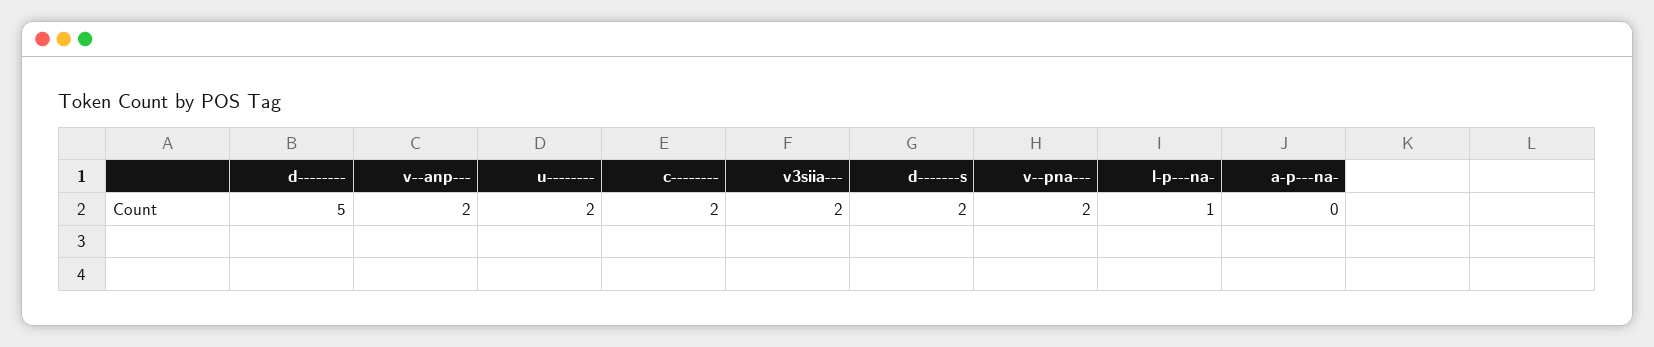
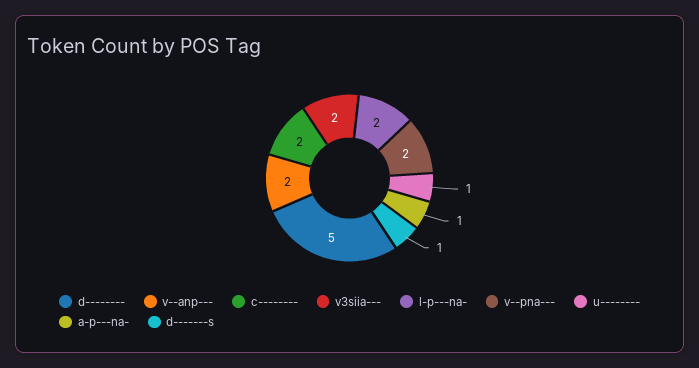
  {
    "d--------": 5,
    "v--anp---": 2,
-   "u--------": 2,
+   "u--------": 1,
    "c--------": 2,
    "v3siia---": 2,
-   "d-------s": 2,
+   "d-------s": 1,
    "v--pna---": 2,
-   "l-p---na-": 1,
+   "l-p---na-": 2,
-   "a-p---na-": 0
+   "a-p---na-": 1
  }

